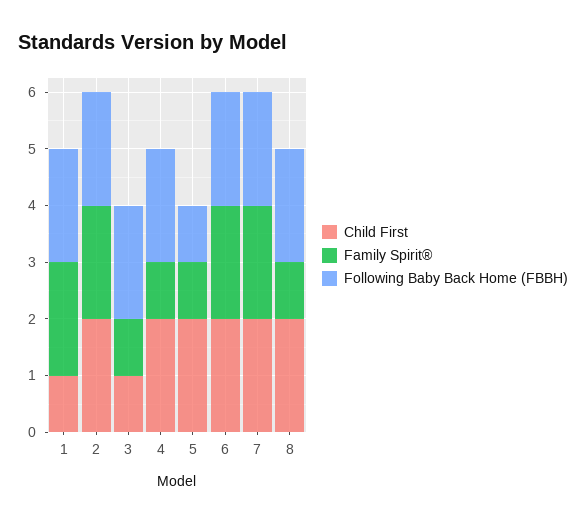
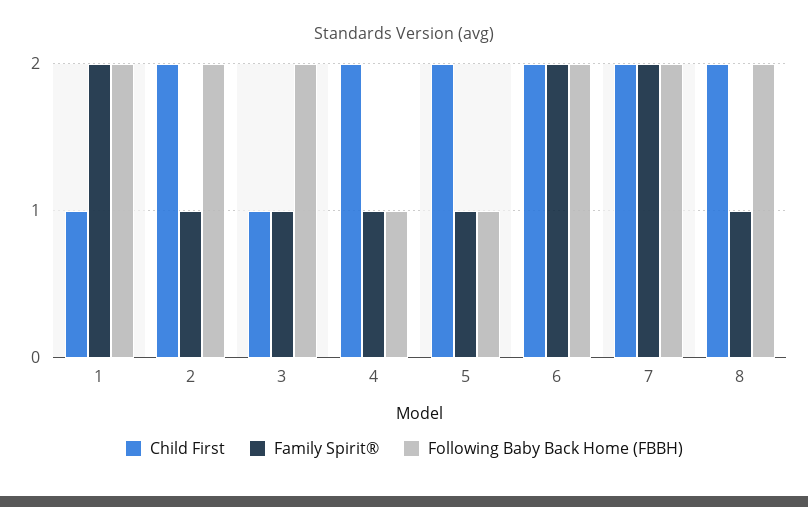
  {
    "Child First": {
      "1": 1,
      "2": 2,
      "3": 1,
      "4": 2,
      "5": 2,
      "6": 2,
      "7": 2,
      "8": 2
    },
    "Family Spirit®": {
      "1": 2,
-     "2": 2,
+     "2": 1,
      "3": 1,
      "4": 1,
      "5": 1,
      "6": 2,
      "7": 2,
      "8": 1
    },
    "Following Baby Back Home (FBBH)": {
      "1": 2,
      "2": 2,
      "3": 2,
-     "4": 2,
+     "4": 1,
      "5": 1,
      "6": 2,
      "7": 2,
      "8": 2
    }
  }

